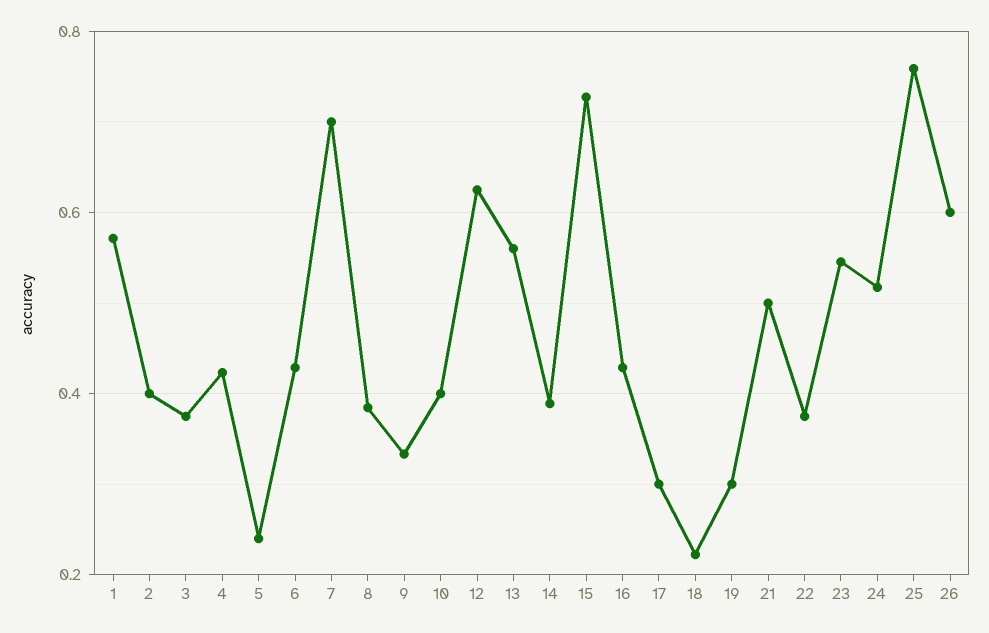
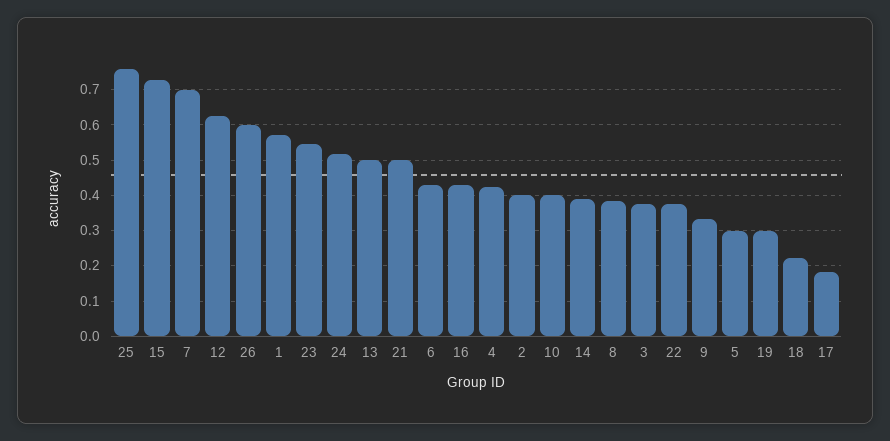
  {
    "1": 0.58,
    "2": 0.4,
    "3": 0.38,
    "4": 0.42,
-   "5": 0.24,
+   "5": 0.3,
    "6": 0.42,
    "7": 0.7,
    "8": 0.38,
    "9": 0.34,
    "10": 0.4,
    "12": 0.62,
-   "13": 0.56,
+   "13": 0.5,
    "14": 0.38,
    "15": 0.72,
    "16": 0.42,
-   "17": 0.3,
+   "17": 0.18,
    "18": 0.22,
    "19": 0.3,
    "21": 0.5,
    "22": 0.38,
    "23": 0.54,
    "24": 0.52,
    "25": 0.76,
    "26": 0.6
  }

